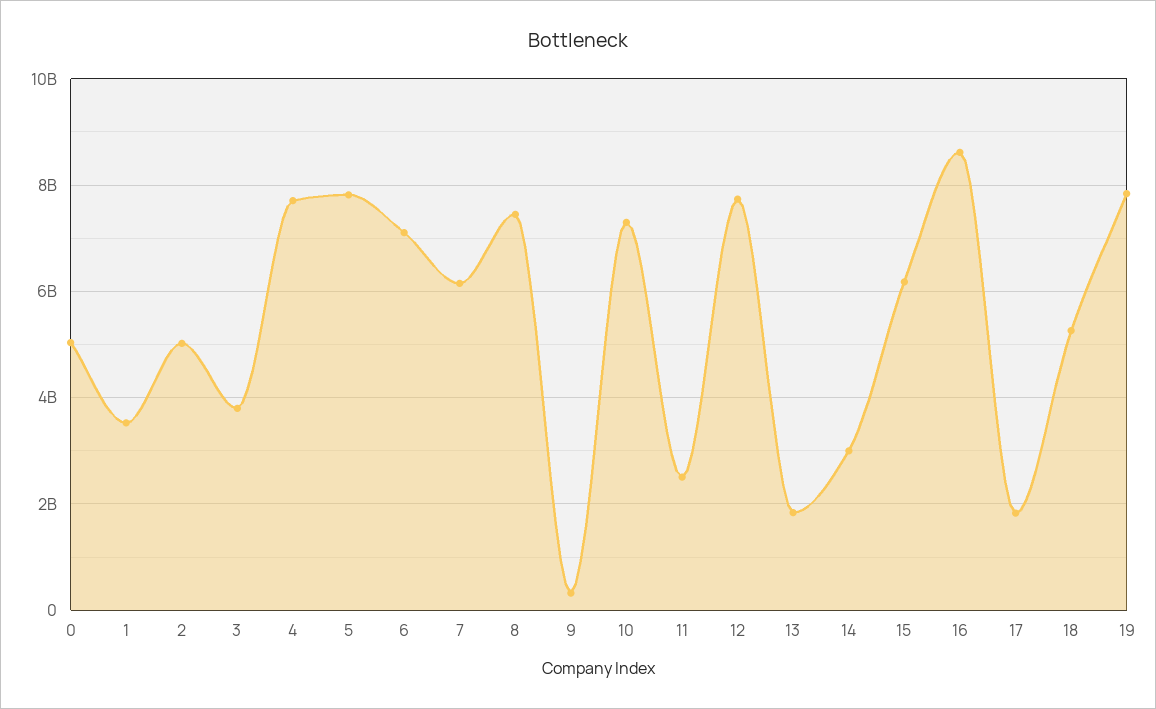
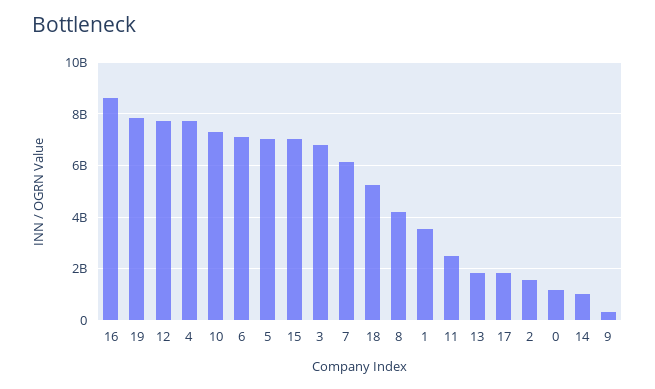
  {
-   "0": 5000000000,
+   "0": 1250000000,
    "1": 3600000000,
-   "2": 5000000000,
+   "2": 1500000000,
-   "3": 3800000000,
+   "3": 6750000000,
    "4": 7800000000,
-   "5": 7800000000,
+   "5": 7000000000,
    "6": 7200000000,
    "7": 6200000000,
-   "8": 7400000000,
+   "8": 4250000000,
    "9": 400000000,
    "10": 7400000000,
    "11": 2600000000,
    "12": 7800000000,
    "13": 1800000000,
-   "14": 3000000000,
+   "14": 1000000000,
-   "15": 6200000000,
+   "15": 7000000000,
    "16": 8600000000,
    "17": 1800000000,
    "18": 5200000000,
    "19": 7800000000
  }

